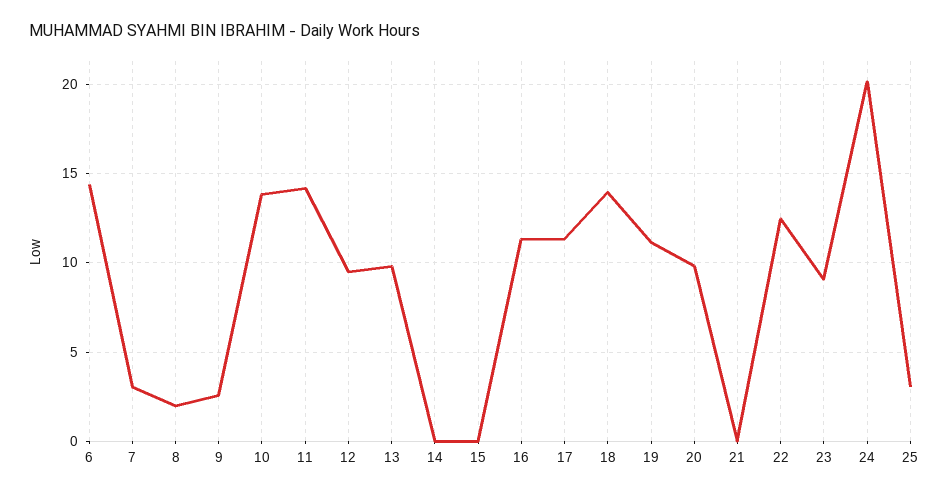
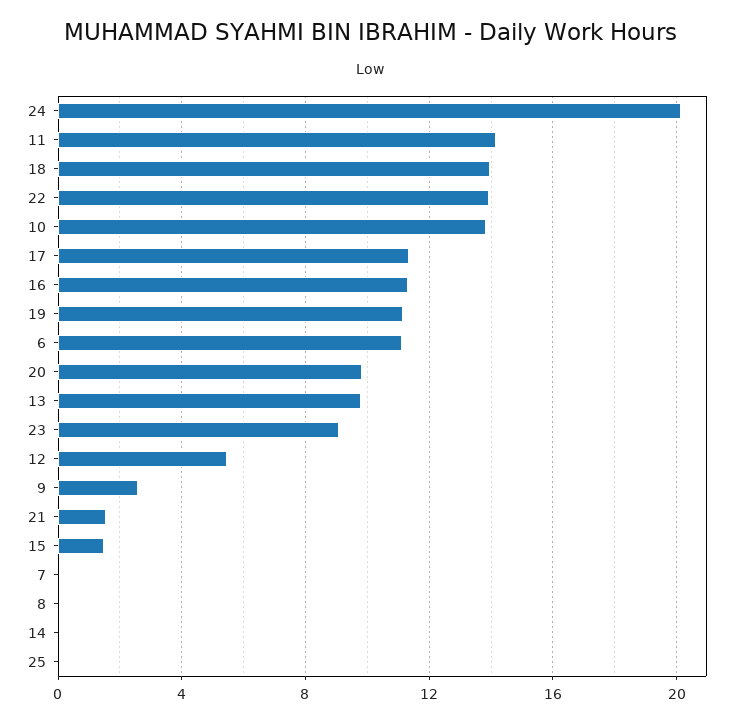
  {
-   "6": 14.5,
+   "6": 11,
-   "7": 3,
+   "7": 0,
-   "8": 2,
+   "8": 0,
    "9": 2.5,
    "10": 14,
    "11": 14,
-   "12": 9.5,
+   "12": 5.5,
    "13": 10,
    "14": 0,
-   "15": 0,
+   "15": 1.5,
    "16": 11.5,
    "17": 11.5,
    "18": 14,
    "19": 11,
    "20": 10,
-   "21": 0,
+   "21": 1.5,
-   "22": 12.5,
+   "22": 14,
    "23": 9,
    "24": 20,
-   "25": 3
+   "25": 0
  }

